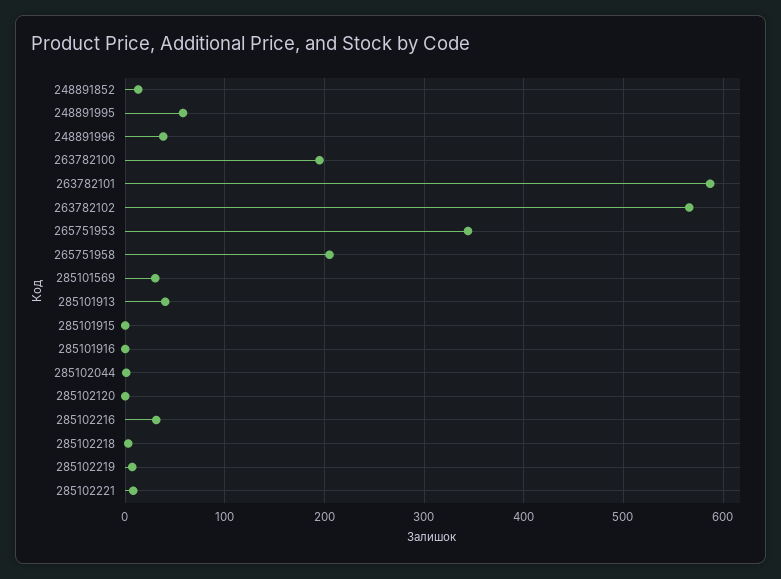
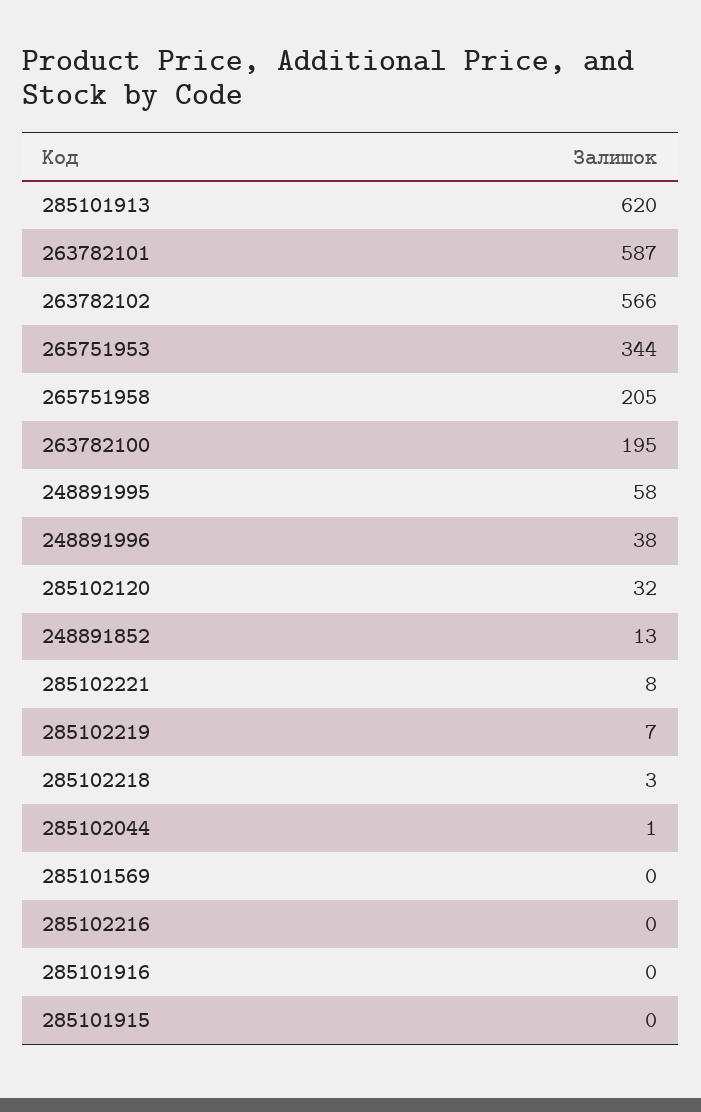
  {
    "248891852": 13,
    "248891995": 58,
    "248891996": 38,
    "263782100": 195,
    "263782101": 587,
    "263782102": 566,
    "265751953": 344,
    "265751958": 205,
-   "285101569": 30,
+   "285101569": 0,
-   "285101913": 40,
+   "285101913": 620,
    "285101915": 0,
    "285101916": 0,
    "285102044": 1,
-   "285102120": 0,
+   "285102120": 32,
-   "285102216": 30,
+   "285102216": 0,
    "285102218": 3,
    "285102219": 7,
    "285102221": 8
  }

